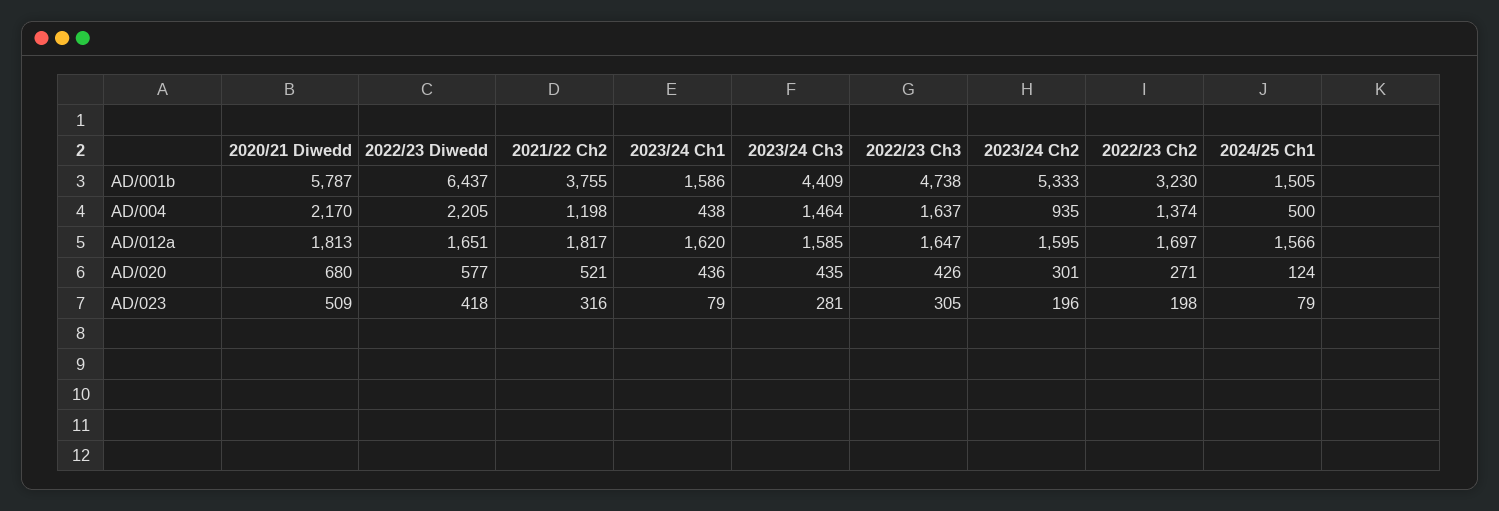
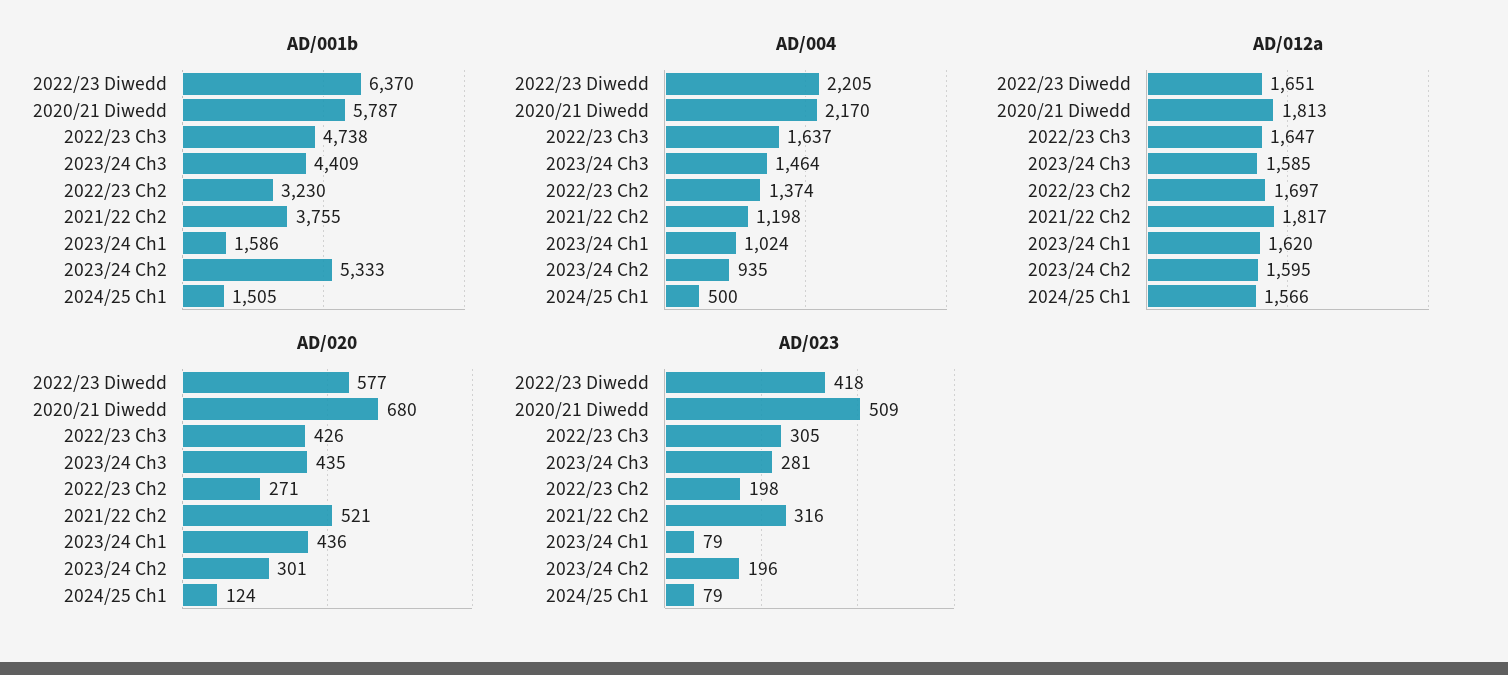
  {
    "AD/001b": {
      "2020/21 Diwedd": 5787,
-     "2022/23 Diwedd": 6437,
+     "2022/23 Diwedd": 6370,
      "2021/22 Ch2": 3755,
      "2023/24 Ch1": 1586,
      "2023/24 Ch3": 4409,
      "2022/23 Ch3": 4738,
      "2023/24 Ch2": 5333,
      "2022/23 Ch2": 3230,
      "2024/25 Ch1": 1505
    },
    "AD/004": {
      "2020/21 Diwedd": 2170,
      "2022/23 Diwedd": 2205,
      "2021/22 Ch2": 1198,
-     "2023/24 Ch1": 438,
+     "2023/24 Ch1": 1024,
      "2023/24 Ch3": 1464,
      "2022/23 Ch3": 1637,
      "2023/24 Ch2": 935,
      "2022/23 Ch2": 1374,
      "2024/25 Ch1": 500
    },
    "AD/012a": {
      "2020/21 Diwedd": 1813,
      "2022/23 Diwedd": 1651,
      "2021/22 Ch2": 1817,
      "2023/24 Ch1": 1620,
      "2023/24 Ch3": 1585,
      "2022/23 Ch3": 1647,
      "2023/24 Ch2": 1595,
      "2022/23 Ch2": 1697,
      "2024/25 Ch1": 1566
    },
    "AD/020": {
      "2020/21 Diwedd": 680,
      "2022/23 Diwedd": 577,
      "2021/22 Ch2": 521,
      "2023/24 Ch1": 436,
      "2023/24 Ch3": 435,
      "2022/23 Ch3": 426,
      "2023/24 Ch2": 301,
      "2022/23 Ch2": 271,
      "2024/25 Ch1": 124
    },
    "AD/023": {
      "2020/21 Diwedd": 509,
      "2022/23 Diwedd": 418,
      "2021/22 Ch2": 316,
      "2023/24 Ch1": 79,
      "2023/24 Ch3": 281,
      "2022/23 Ch3": 305,
      "2023/24 Ch2": 196,
      "2022/23 Ch2": 198,
      "2024/25 Ch1": 79
    }
  }

